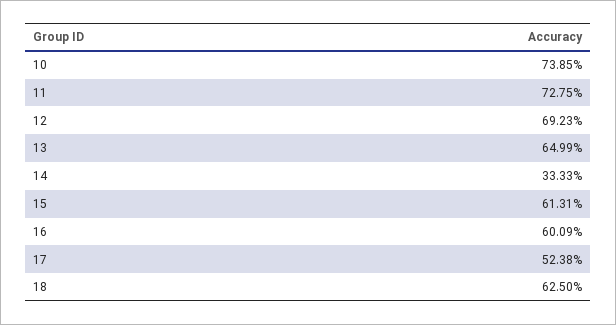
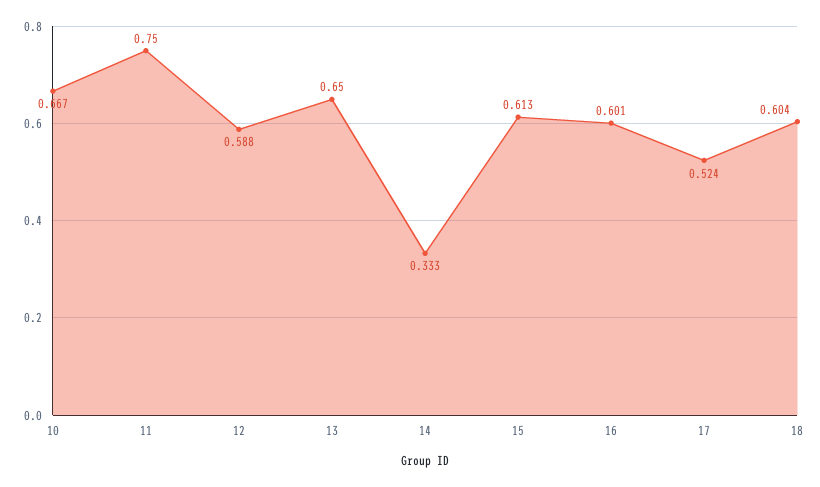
  {
-   "10": 0.7385,
+   "10": 0.667,
-   "11": 0.7275,
+   "11": 0.75,
-   "12": 0.6923,
+   "12": 0.588,
    "13": 0.6499,
    "14": 0.3333,
    "15": 0.6131,
    "16": 0.6009,
    "17": 0.5238,
-   "18": 0.625
+   "18": 0.604
  }

